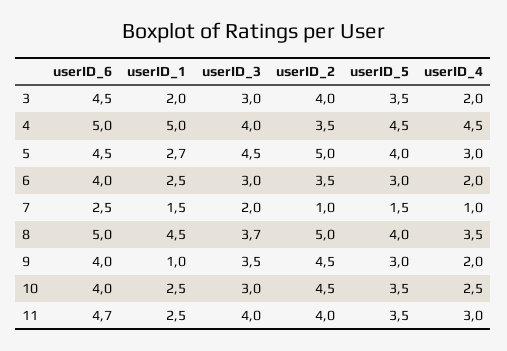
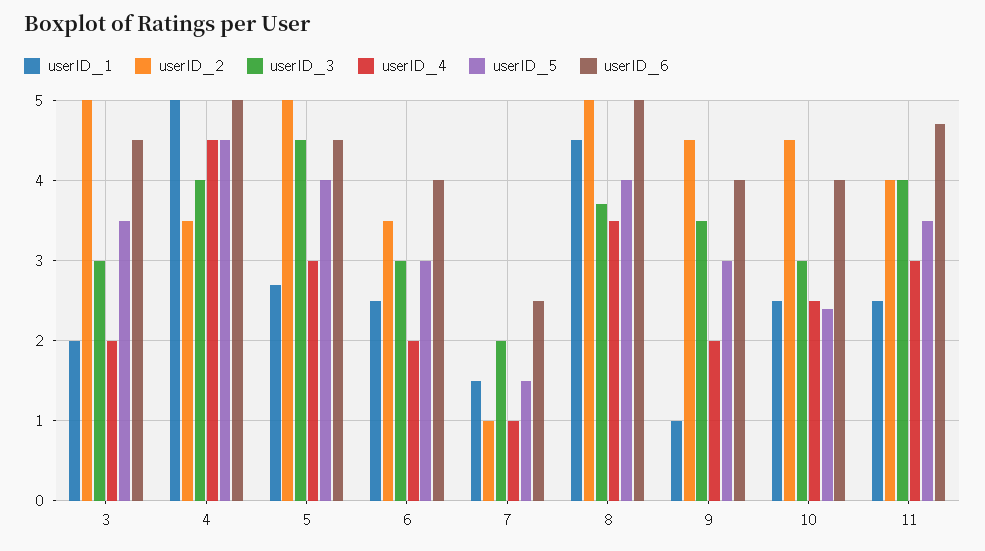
  {
    "userID_6": {
      "3": 4.5,
      "4": 5,
      "5": 4.5,
      "6": 4,
      "7": 2.5,
      "8": 5,
      "9": 4,
      "10": 4,
      "11": 4.7
    },
    "userID_1": {
      "3": 2,
      "4": 5,
      "5": 2.7,
      "6": 2.5,
      "7": 1.5,
      "8": 4.5,
      "9": 1,
      "10": 2.5,
      "11": 2.5
    },
    "userID_3": {
      "3": 3,
      "4": 4,
      "5": 4.5,
      "6": 3,
      "7": 2,
      "8": 3.7,
      "9": 3.5,
      "10": 3,
      "11": 4
    },
    "userID_2": {
-     "3": 4,
+     "3": 5,
      "4": 3.5,
      "5": 5,
      "6": 3.5,
      "7": 1,
      "8": 5,
      "9": 4.5,
      "10": 4.5,
      "11": 4
    },
    "userID_5": {
      "3": 3.5,
      "4": 4.5,
      "5": 4,
      "6": 3,
      "7": 1.5,
      "8": 4,
      "9": 3,
-     "10": 3.5,
+     "10": 2.4,
      "11": 3.5
    },
    "userID_4": {
      "3": 2,
      "4": 4.5,
      "5": 3,
      "6": 2,
      "7": 1,
      "8": 3.5,
      "9": 2,
      "10": 2.5,
      "11": 3
    }
  }

